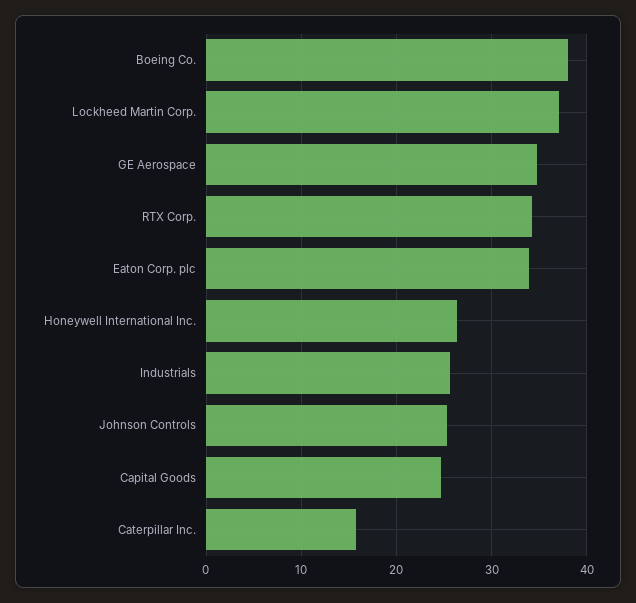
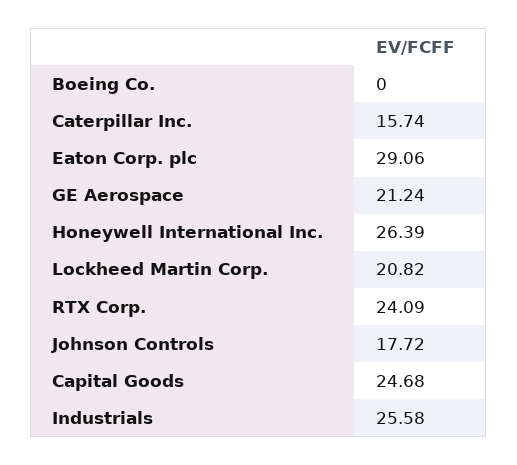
  {
-   "Boeing Co.": 38,
+   "Boeing Co.": 0,
-   "Lockheed Martin Corp.": 37,
+   "Lockheed Martin Corp.": 20.82,
-   "GE Aerospace": 35,
+   "GE Aerospace": 21.24,
-   "RTX Corp.": 34,
+   "RTX Corp.": 24.09,
-   "Eaton Corp. plc": 34,
+   "Eaton Corp. plc": 29.06,
    "Honeywell International Inc.": 26.39,
    "Industrials": 25.58,
-   "Johnson Controls": 25,
+   "Johnson Controls": 17.72,
    "Capital Goods": 24.68,
    "Caterpillar Inc.": 15.74
  }

